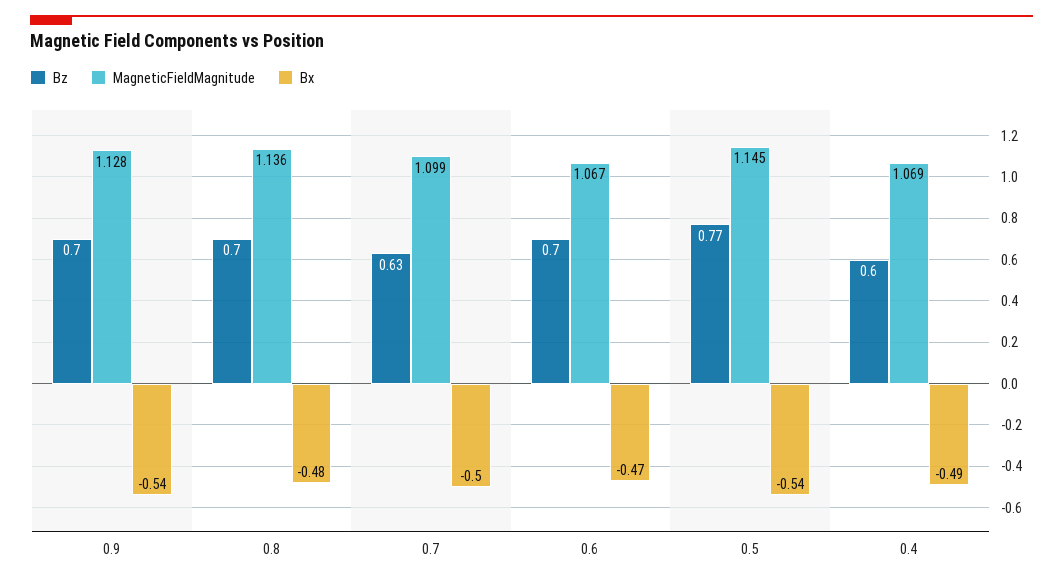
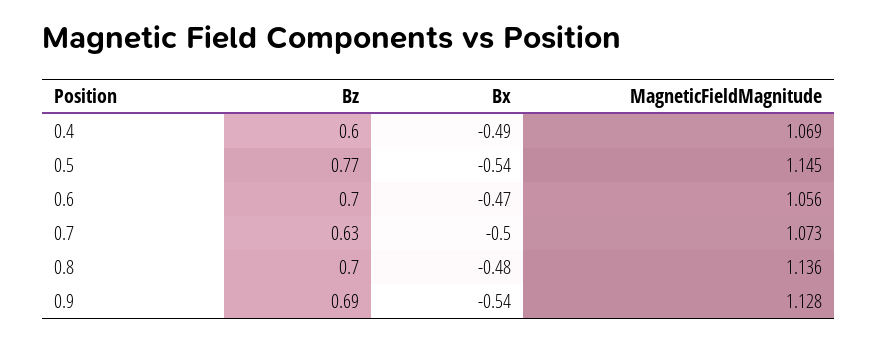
  {
    "Bz": {
-     "0.9": 0.7,
+     "0.9": 0.69,
      "0.8": 0.7,
      "0.7": 0.63,
      "0.6": 0.7,
      "0.5": 0.77,
      "0.4": 0.6
    },
    "MagneticFieldMagnitude": {
      "0.9": 1.128,
      "0.8": 1.136,
-     "0.7": 1.099,
+     "0.7": 1.073,
-     "0.6": 1.067,
+     "0.6": 1.056,
      "0.5": 1.145,
      "0.4": 1.069
    },
    "Bx": {
      "0.9": -0.54,
      "0.8": -0.48,
      "0.7": -0.5,
      "0.6": -0.47,
      "0.5": -0.54,
      "0.4": -0.49
    }
  }

